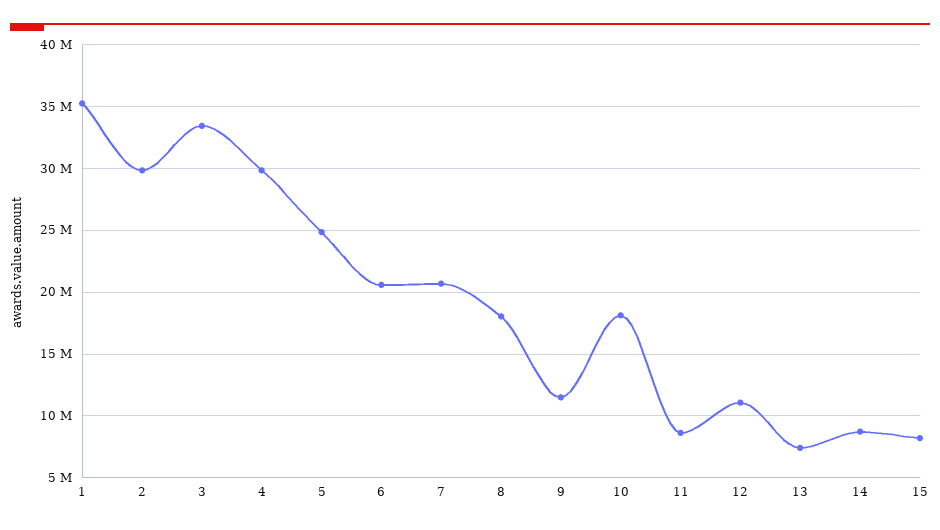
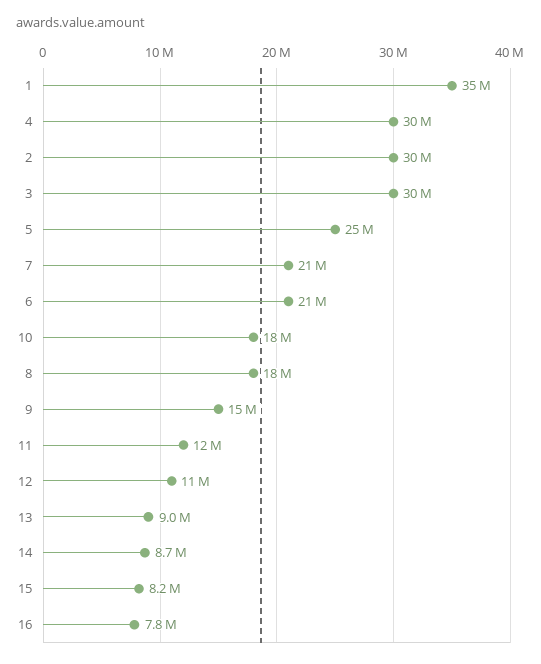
  {
    "1": 35000000,
    "2": 30000000,
-   "3": 33500000,
+   "3": 30000000,
    "4": 30000000,
    "5": 25000000,
    "6": 21000000,
    "7": 21000000,
    "8": 18000000,
-   "9": 11500000,
+   "9": 15000000,
    "10": 18000000,
-   "11": 8500000,
+   "11": 12000000,
    "12": 11000000,
-   "13": 7500000,
+   "13": 9000000,
    "14": 8700000,
-   "15": 8200000
+   "15": 8200000,
+   "16": 7800000
  }

